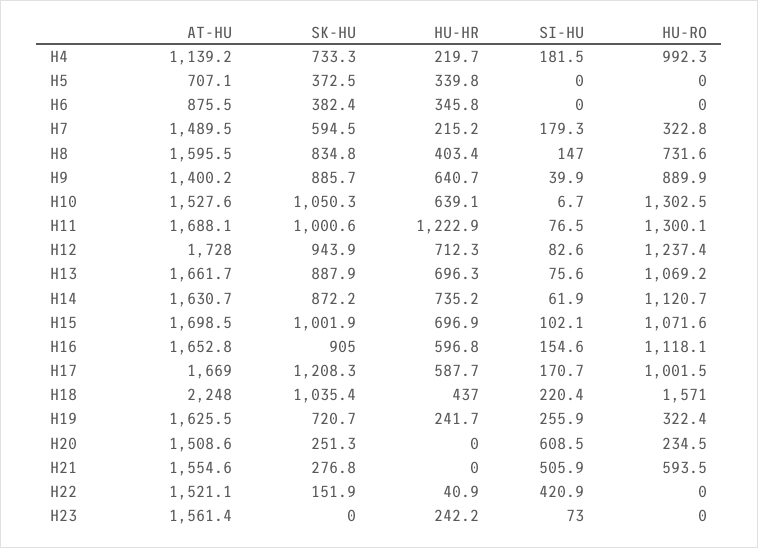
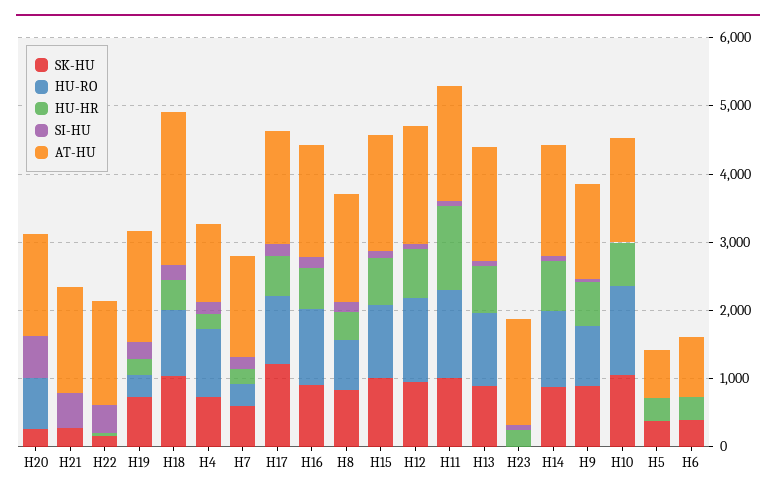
  {
    "AT-HU": {
      "H4": 1139.2,
      "H5": 707.1,
      "H6": 875.5,
      "H7": 1489.5,
      "H8": 1595.5,
      "H9": 1400.2,
      "H10": 1527.6,
      "H11": 1688.1,
      "H12": 1728,
      "H13": 1661.7,
      "H14": 1630.7,
      "H15": 1698.5,
      "H16": 1652.8,
      "H17": 1669,
      "H18": 2248,
      "H19": 1625.5,
      "H20": 1508.6,
      "H21": 1554.6,
      "H22": 1521.1,
      "H23": 1561.4
    },
    "SK-HU": {
      "H4": 733.3,
      "H5": 372.5,
      "H6": 382.4,
      "H7": 594.5,
      "H8": 834.8,
      "H9": 885.7,
      "H10": 1050.3,
      "H11": 1000.6,
      "H12": 943.9,
      "H13": 887.9,
      "H14": 872.2,
      "H15": 1001.9,
      "H16": 905,
      "H17": 1208.3,
      "H18": 1035.4,
      "H19": 720.7,
      "H20": 251.3,
      "H21": 276.8,
      "H22": 151.9,
      "H23": 0
    },
    "HU-HR": {
      "H4": 219.7,
      "H5": 339.8,
      "H6": 345.8,
      "H7": 215.2,
      "H8": 403.4,
      "H9": 640.7,
      "H10": 639.1,
      "H11": 1222.9,
      "H12": 712.3,
      "H13": 696.3,
      "H14": 735.2,
      "H15": 696.9,
      "H16": 596.8,
      "H17": 587.7,
      "H18": 437,
      "H19": 241.7,
      "H20": 0,
      "H21": 0,
      "H22": 40.9,
      "H23": 242.2
    },
    "SI-HU": {
      "H4": 181.5,
      "H5": 0,
      "H6": 0,
      "H7": 179.3,
      "H8": 147,
      "H9": 39.9,
      "H10": 6.7,
      "H11": 76.5,
      "H12": 82.6,
      "H13": 75.6,
      "H14": 61.9,
      "H15": 102.1,
      "H16": 154.6,
      "H17": 170.7,
      "H18": 220.4,
      "H19": 255.9,
      "H20": 608.5,
      "H21": 505.9,
      "H22": 420.9,
      "H23": 73
    },
    "HU-RO": {
      "H4": 992.3,
      "H5": 0,
      "H6": 0,
      "H7": 322.8,
      "H8": 731.6,
      "H9": 889.9,
      "H10": 1302.5,
      "H11": 1300.1,
      "H12": 1237.4,
      "H13": 1069.2,
      "H14": 1120.7,
      "H15": 1071.6,
      "H16": 1118.1,
      "H17": 1001.5,
-     "H18": 1571,
+     "H18": 1000,
      "H19": 322.4,
-     "H20": 234.5,
+     "H20": 800,
-     "H21": 593.5,
+     "H21": 0,
      "H22": 0,
      "H23": 0
    }
  }

